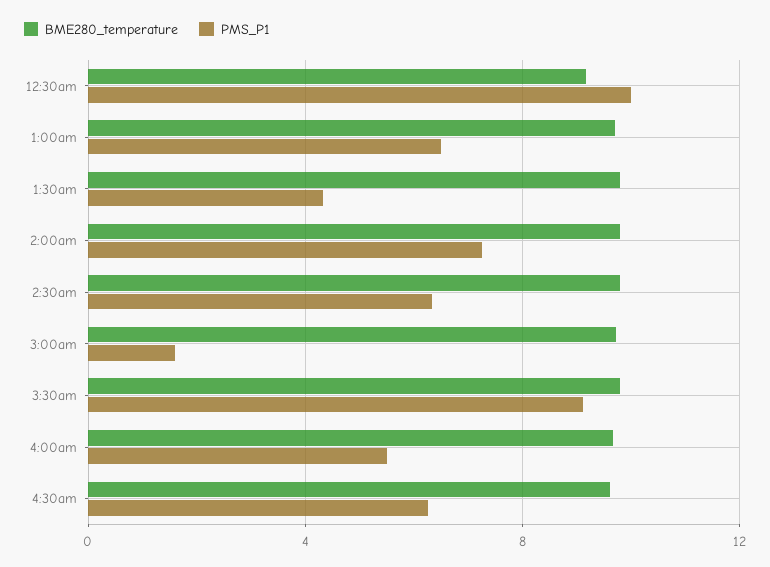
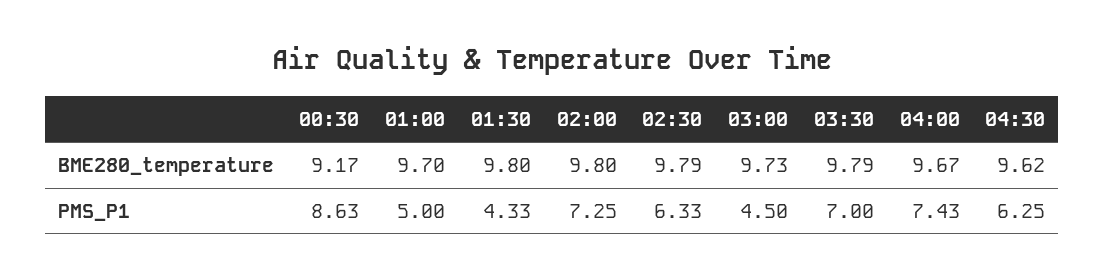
  {
    "BME280_temperature": {
      "12:30am": 9.17,
      "1:00am": 9.7,
      "1:30am": 9.8,
      "2:00am": 9.8,
      "2:30am": 9.79,
      "3:00am": 9.73,
      "3:30am": 9.79,
      "4:00am": 9.67,
      "4:30am": 9.62
    },
    "PMS_P1": {
-     "12:30am": 10,
+     "12:30am": 8.63,
-     "1:00am": 6.5,
+     "1:00am": 5,
      "1:30am": 4.33,
      "2:00am": 7.25,
      "2:30am": 6.33,
-     "3:00am": 1.5,
+     "3:00am": 4.5,
-     "3:30am": 9,
+     "3:30am": 7,
-     "4:00am": 5.5,
+     "4:00am": 7.43,
      "4:30am": 6.25
    }
  }

